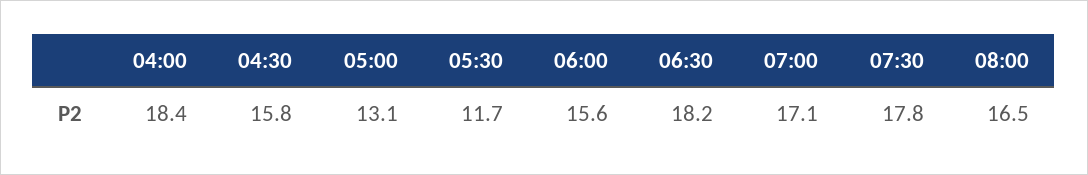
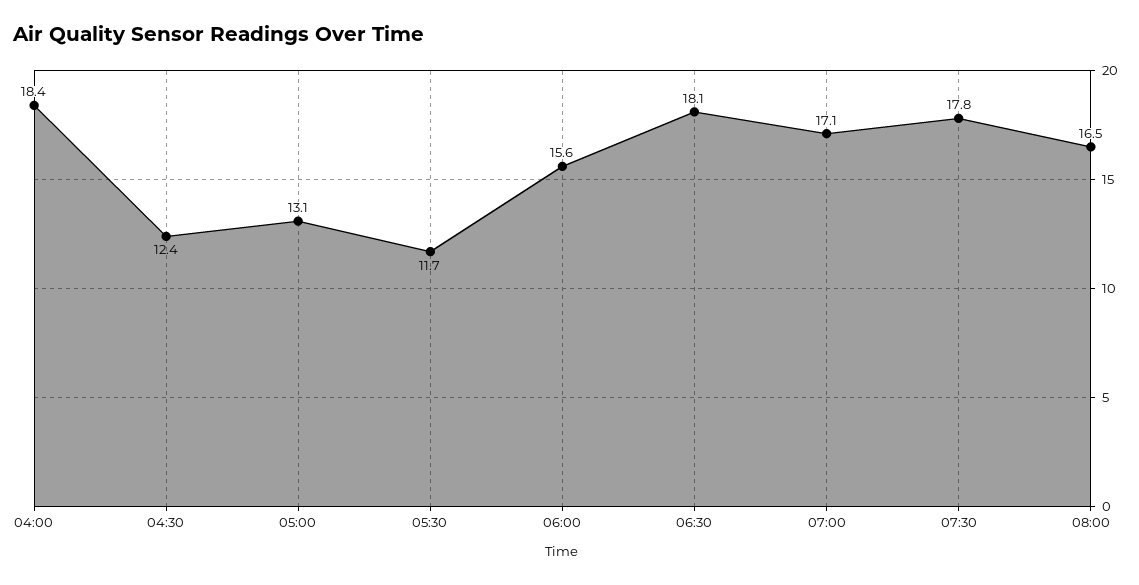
  {
    "04:00": 18.4,
-   "04:30": 15.8,
+   "04:30": 12.4,
    "05:00": 13.1,
    "05:30": 11.7,
    "06:00": 15.6,
-   "06:30": 18.2,
+   "06:30": 18.1,
    "07:00": 17.1,
    "07:30": 17.8,
    "08:00": 16.5
  }

